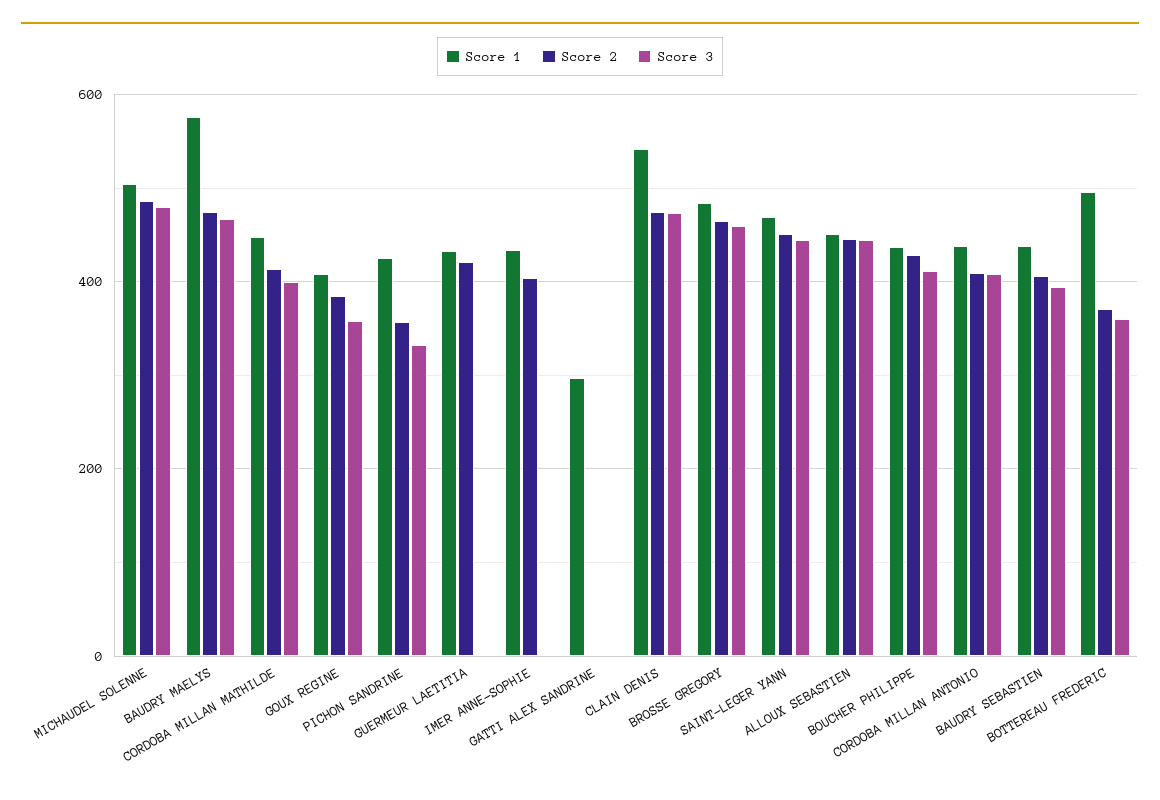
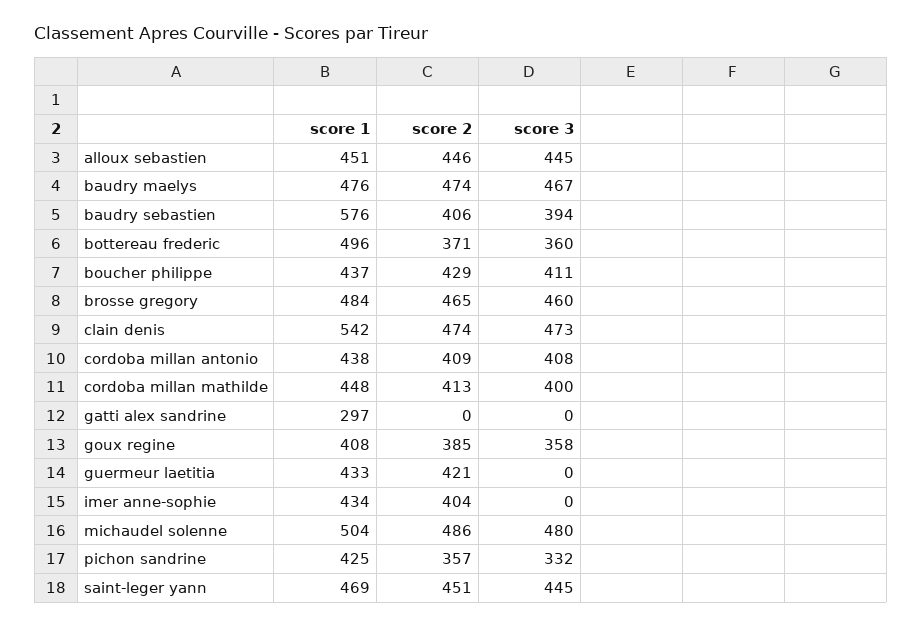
  {
    "Score 1": {
      "MICHAUDEL SOLENNE": 504,
-     "BAUDRY MAELYS": 580,
+     "BAUDRY MAELYS": 476,
      "CORDOBA MILLAN MATHILDE": 448,
      "GOUX REGINE": 408,
      "PICHON SANDRINE": 425,
      "GUERMEUR LAETITIA": 433,
      "IMER ANNE-SOPHIE": 434,
      "GATTI ALEX SANDRINE": 297,
      "CLAIN DENIS": 542,
      "BROSSE GREGORY": 484,
      "SAINT-LEGER YANN": 469,
      "ALLOUX SEBASTIEN": 451,
      "BOUCHER PHILIPPE": 437,
      "CORDOBA MILLAN ANTONIO": 438,
-     "BAUDRY SEBASTIEN": 440,
+     "BAUDRY SEBASTIEN": 576,
      "BOTTEREAU FREDERIC": 496
    },
    "Score 2": {
      "MICHAUDEL SOLENNE": 486,
      "BAUDRY MAELYS": 474,
      "CORDOBA MILLAN MATHILDE": 413,
      "GOUX REGINE": 385,
      "PICHON SANDRINE": 357,
      "GUERMEUR LAETITIA": 421,
      "IMER ANNE-SOPHIE": 404,
      "GATTI ALEX SANDRINE": 0,
      "CLAIN DENIS": 474,
      "BROSSE GREGORY": 465,
      "SAINT-LEGER YANN": 451,
      "ALLOUX SEBASTIEN": 446,
      "BOUCHER PHILIPPE": 429,
      "CORDOBA MILLAN ANTONIO": 409,
      "BAUDRY SEBASTIEN": 406,
      "BOTTEREAU FREDERIC": 371
    },
    "Score 3": {
      "MICHAUDEL SOLENNE": 480,
      "BAUDRY MAELYS": 467,
      "CORDOBA MILLAN MATHILDE": 400,
      "GOUX REGINE": 358,
      "PICHON SANDRINE": 332,
      "GUERMEUR LAETITIA": 0,
      "IMER ANNE-SOPHIE": 0,
      "GATTI ALEX SANDRINE": 0,
      "CLAIN DENIS": 473,
      "BROSSE GREGORY": 460,
      "SAINT-LEGER YANN": 445,
      "ALLOUX SEBASTIEN": 445,
      "BOUCHER PHILIPPE": 411,
      "CORDOBA MILLAN ANTONIO": 408,
      "BAUDRY SEBASTIEN": 394,
      "BOTTEREAU FREDERIC": 360
    }
  }

